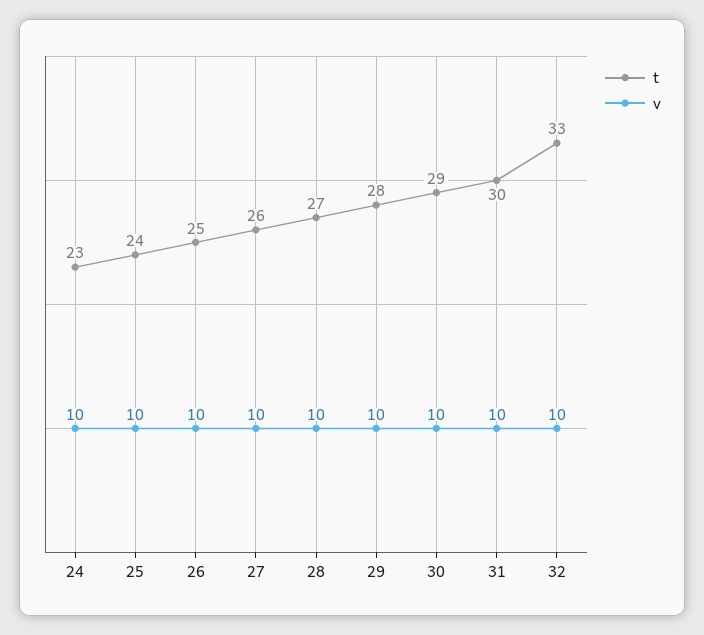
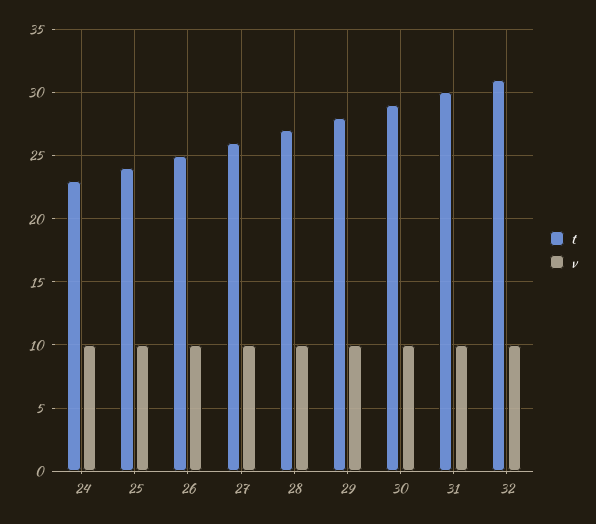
  {
    "t": {
      "24": 23,
      "25": 24,
      "26": 25,
      "27": 26,
      "28": 27,
      "29": 28,
      "30": 29,
      "31": 30,
-     "32": 33
+     "32": 31
    },
    "v": {
      "24": 10,
      "25": 10,
      "26": 10,
      "27": 10,
      "28": 10,
      "29": 10,
      "30": 10,
      "31": 10,
      "32": 10
    }
  }

